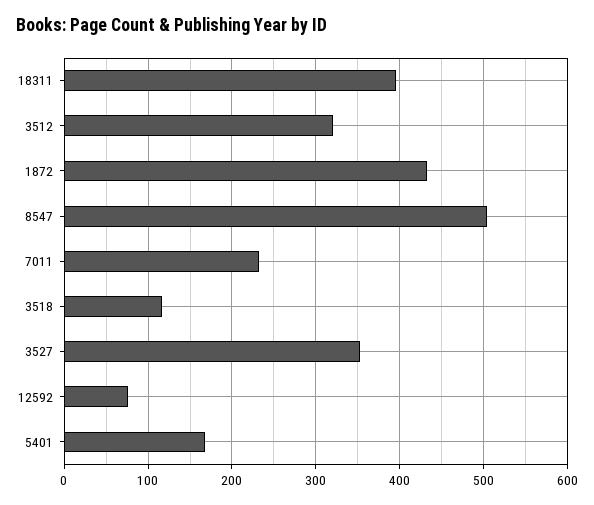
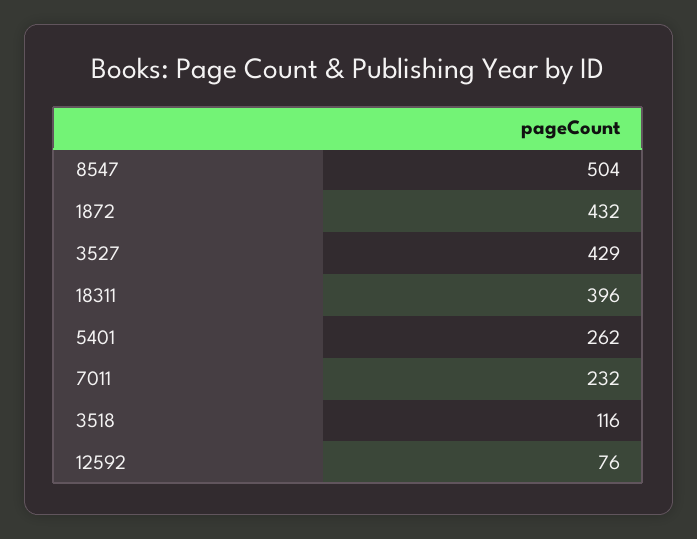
  {
    "18311": 396,
-   "3512": 320,
    "1872": 432,
    "8547": 504,
    "7011": 232,
    "3518": 116,
-   "3527": 350,
+   "3527": 429,
    "12592": 76,
-   "5401": 170
+   "5401": 262
  }

